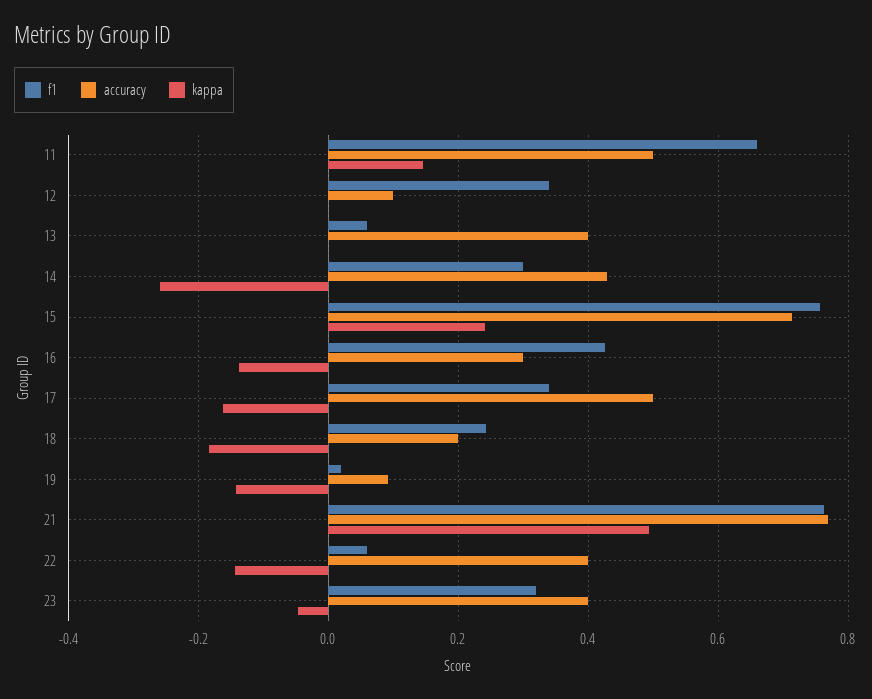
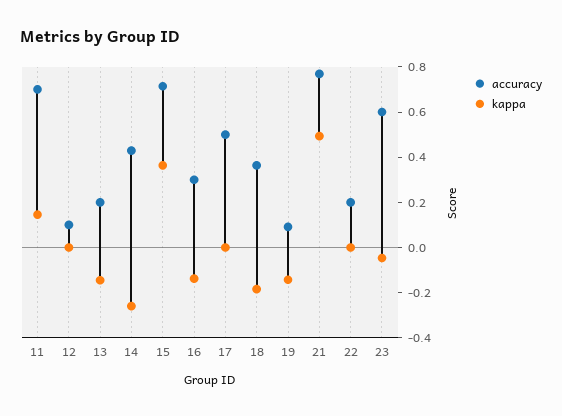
  {
-   "f1": {
-     "11": 0.66,
-     "12": 0.34,
-     "13": 0.06,
-     "14": 0.3,
-     "15": 0.76,
-     "16": 0.42,
-     "17": 0.34,
-     "18": 0.24,
-     "19": 0.02,
-     "21": 0.76,
-     "22": 0.06,
-     "23": 0.32
-   },
    "accuracy": {
-     "11": 0.5,
+     "11": 0.7,
      "12": 0.1,
-     "13": 0.4,
+     "13": 0.2,
      "14": 0.42,
      "15": 0.72,
      "16": 0.3,
      "17": 0.5,
-     "18": 0.2,
+     "18": 0.35,
      "19": 0.1,
      "21": 0.76,
-     "22": 0.4,
+     "22": 0.2,
-     "23": 0.4
+     "23": 0.6
    },
    "kappa": {
      "11": 0.14,
      "12": 0,
-     "13": 0,
+     "13": -0.15,
      "14": -0.26,
-     "15": 0.24,
+     "15": 0.35,
      "16": -0.14,
-     "17": -0.16,
+     "17": 0,
      "18": -0.18,
      "19": -0.14,
      "21": 0.5,
-     "22": -0.14,
+     "22": 0,
      "23": -0.04
    }
  }

